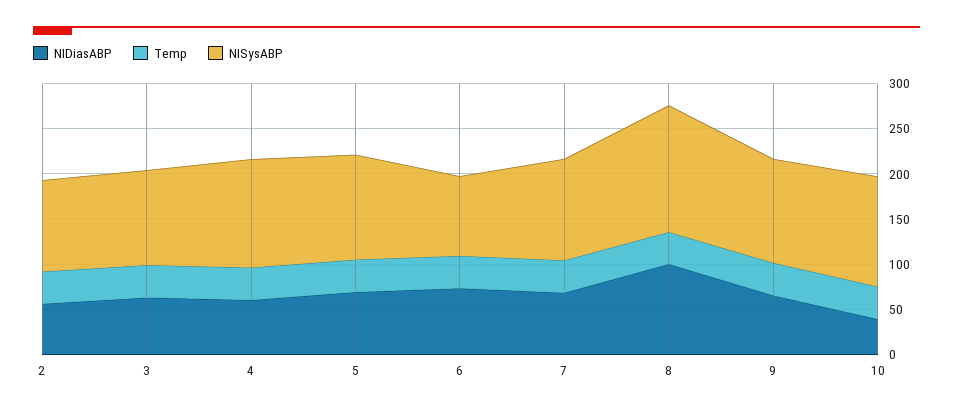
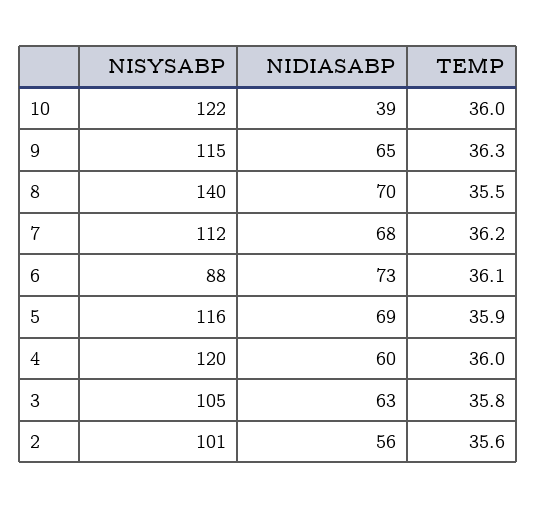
  {
    "NIDiasABP": {
      "2": 56,
      "3": 63,
      "4": 60,
      "5": 69,
      "6": 73,
      "7": 68,
-     "8": 100,
+     "8": 70,
      "9": 65,
      "10": 39
    },
    "Temp": {
      "2": 35.6,
      "3": 35.8,
      "4": 36,
      "5": 35.9,
      "6": 36.1,
      "7": 36.2,
      "8": 35.5,
      "9": 36.3,
      "10": 36
    },
    "NISysABP": {
      "2": 101,
      "3": 105,
      "4": 120,
      "5": 116,
      "6": 88,
      "7": 112,
      "8": 140,
      "9": 115,
      "10": 122
    }
  }

